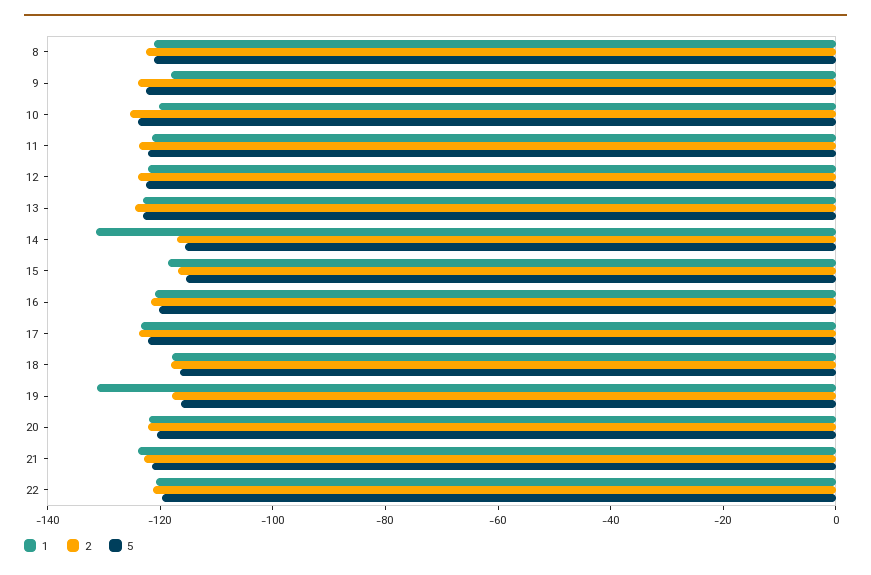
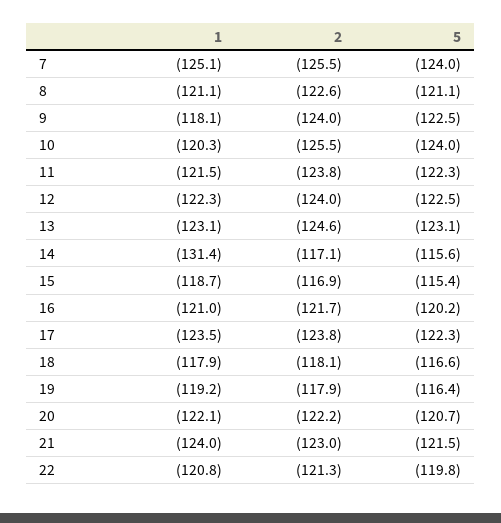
  {
    "1": {
      "8": -121.1,
      "9": -118.1,
      "10": -120.3,
      "11": -121.5,
      "12": -122.3,
      "13": -123.1,
      "14": -131.4,
      "15": -118.7,
      "16": -121,
      "17": -123.5,
      "18": -117.9,
-     "19": -130,
+     "19": -119.2,
      "20": -122.1,
      "21": -124,
-     "22": -120.8
+     "22": -120.8,
+     "7": -125.1
    },
    "2": {
      "8": -122.6,
      "9": -124,
      "10": -125.5,
      "11": -123.8,
      "12": -124,
      "13": -124.6,
      "14": -117.1,
      "15": -116.9,
      "16": -121.7,
      "17": -123.8,
      "18": -118.1,
      "19": -117.9,
      "20": -122.2,
      "21": -123,
-     "22": -121.3
+     "22": -121.3,
+     "7": -125.5
    },
    "5": {
      "8": -121.1,
      "9": -122.5,
      "10": -124,
      "11": -122.3,
      "12": -122.5,
      "13": -123.1,
      "14": -115.6,
      "15": -115.4,
      "16": -120.2,
      "17": -122.3,
      "18": -116.6,
      "19": -116.4,
      "20": -120.7,
      "21": -121.5,
-     "22": -119.8
+     "22": -119.8,
+     "7": -124
    }
  }

